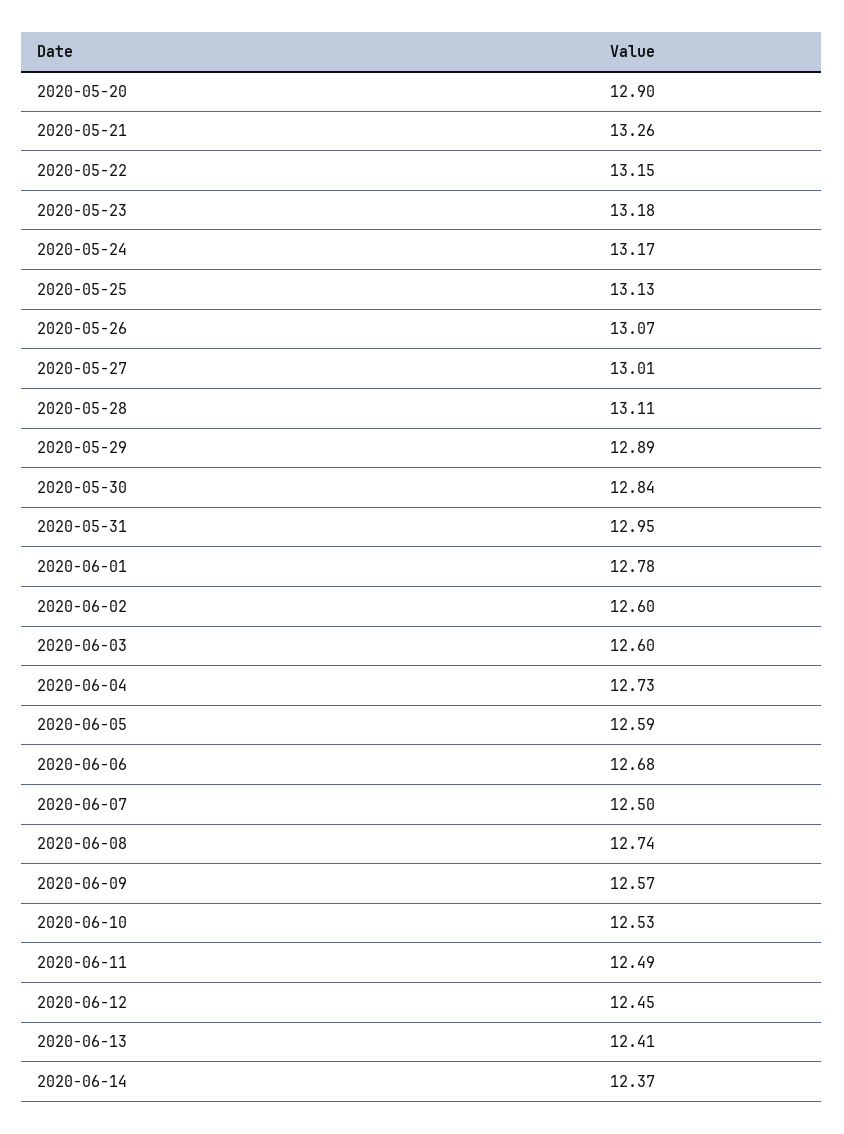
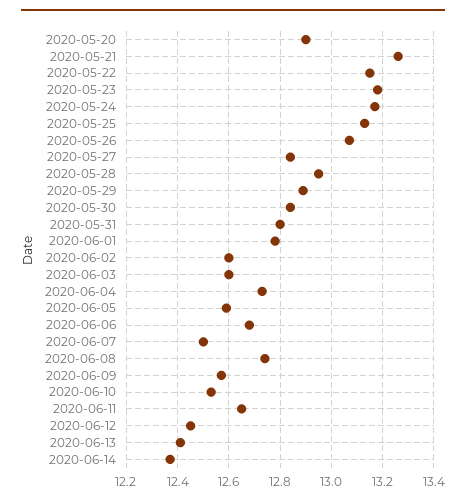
  {
    "2020-05-20": 12.9,
    "2020-05-21": 13.26,
    "2020-05-22": 13.15,
    "2020-05-23": 13.18,
    "2020-05-24": 13.17,
    "2020-05-25": 13.13,
    "2020-05-26": 13.07,
-   "2020-05-27": 13.01,
+   "2020-05-27": 12.85,
-   "2020-05-28": 13.11,
+   "2020-05-28": 12.95,
    "2020-05-29": 12.89,
    "2020-05-30": 12.84,
-   "2020-05-31": 12.95,
+   "2020-05-31": 12.8,
    "2020-06-01": 12.78,
    "2020-06-02": 12.6,
    "2020-06-03": 12.6,
    "2020-06-04": 12.73,
    "2020-06-05": 12.59,
    "2020-06-06": 12.68,
    "2020-06-07": 12.5,
    "2020-06-08": 12.74,
    "2020-06-09": 12.57,
    "2020-06-10": 12.53,
-   "2020-06-11": 12.49,
+   "2020-06-11": 12.65,
    "2020-06-12": 12.45,
    "2020-06-13": 12.41,
    "2020-06-14": 12.37
  }

